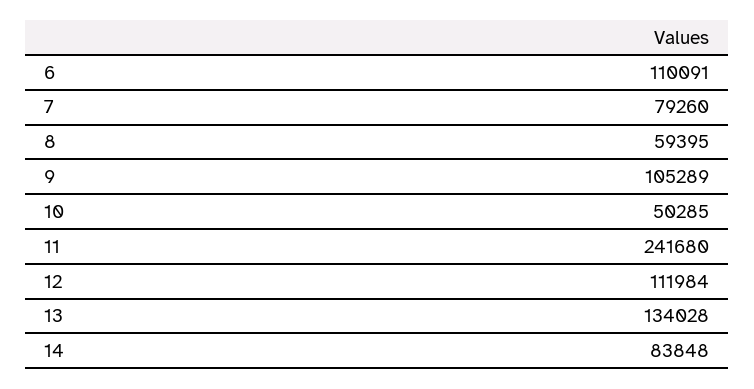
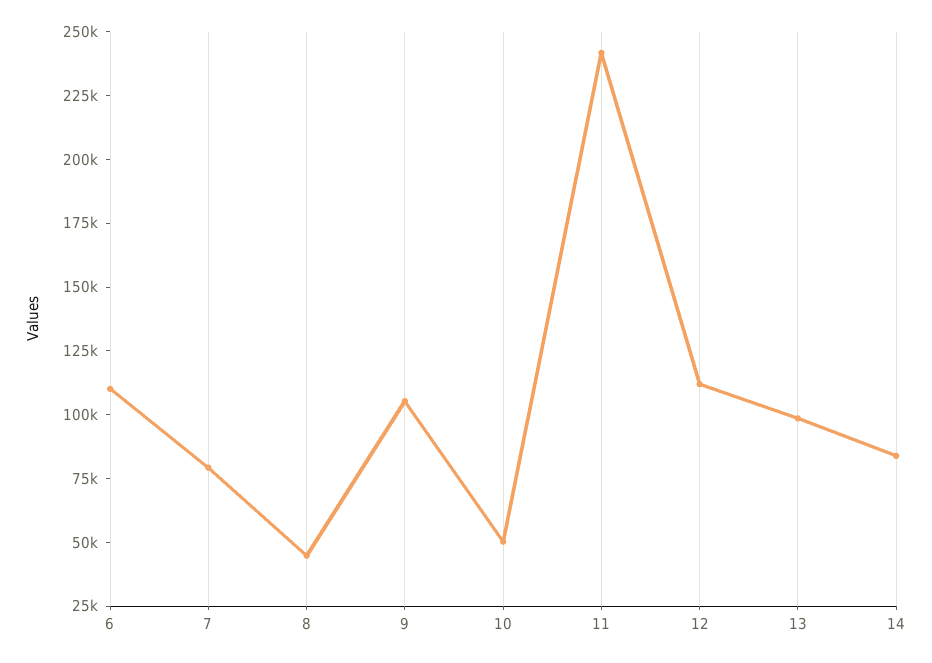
  {
    "6": 110091,
    "7": 79260,
-   "8": 59395,
+   "8": 45000,
    "9": 105289,
    "10": 50285,
    "11": 241680,
    "12": 111984,
-   "13": 134028,
+   "13": 100000,
    "14": 83848
  }

